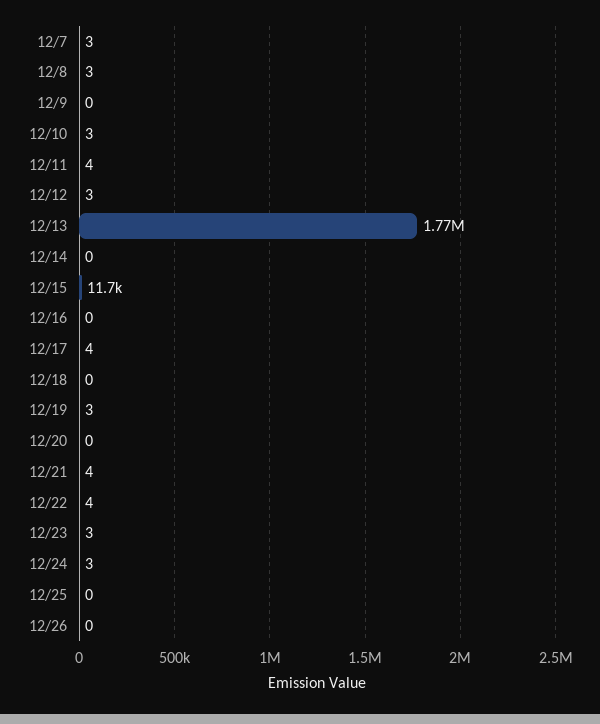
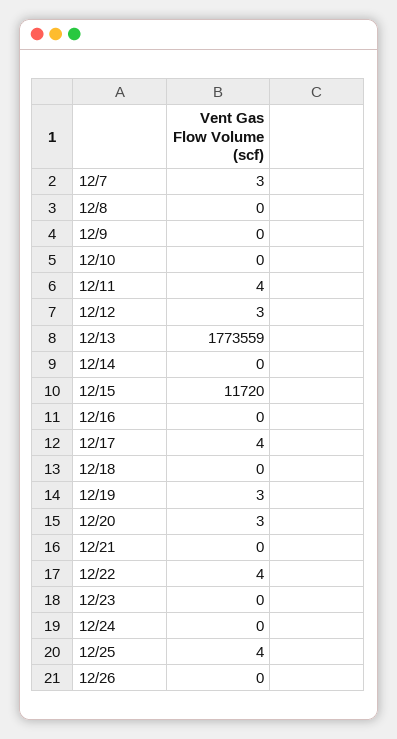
  {
    "12/7": 3,
-   "12/8": 3,
+   "12/8": 0,
    "12/9": 0,
-   "12/10": 3,
+   "12/10": 0,
    "12/11": 4,
    "12/12": 3,
    "12/13": 1773559,
    "12/14": 0,
    "12/15": 11720,
    "12/16": 0,
    "12/17": 4,
    "12/18": 0,
    "12/19": 3,
-   "12/20": 0,
+   "12/20": 3,
-   "12/21": 4,
+   "12/21": 0,
    "12/22": 4,
-   "12/23": 3,
+   "12/23": 0,
-   "12/24": 3,
+   "12/24": 0,
-   "12/25": 0,
+   "12/25": 4,
    "12/26": 0
  }

